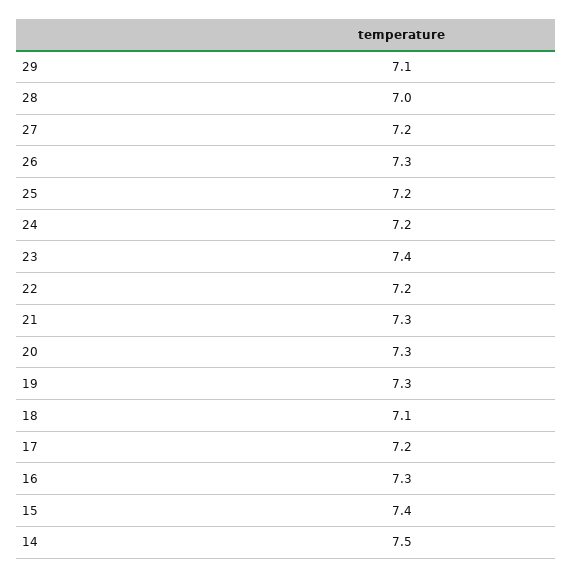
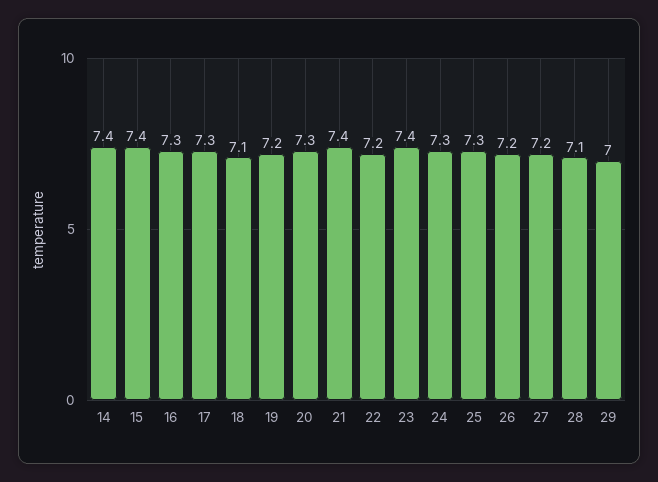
  {
-   "29": 7.1,
+   "29": 7,
-   "28": 7,
+   "28": 7.1,
    "27": 7.2,
-   "26": 7.3,
+   "26": 7.2,
-   "25": 7.2,
+   "25": 7.3,
-   "24": 7.2,
+   "24": 7.3,
    "23": 7.4,
    "22": 7.2,
-   "21": 7.3,
+   "21": 7.4,
    "20": 7.3,
-   "19": 7.3,
+   "19": 7.2,
    "18": 7.1,
-   "17": 7.2,
+   "17": 7.3,
    "16": 7.3,
    "15": 7.4,
-   "14": 7.5
+   "14": 7.4
  }

